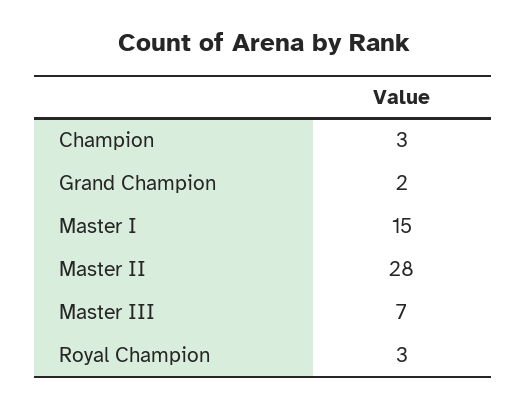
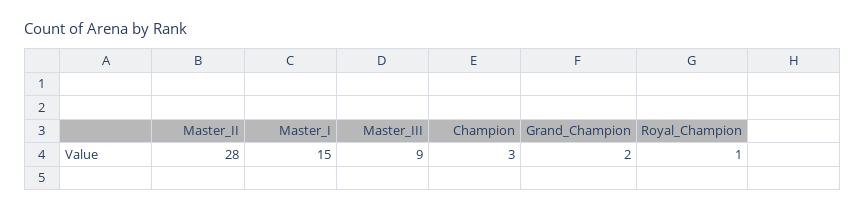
  {
    "Champion": 3,
    "Grand Champion": 2,
    "Master I": 15,
    "Master II": 28,
-   "Master III": 7,
+   "Master III": 9,
-   "Royal Champion": 3
+   "Royal Champion": 1
  }

